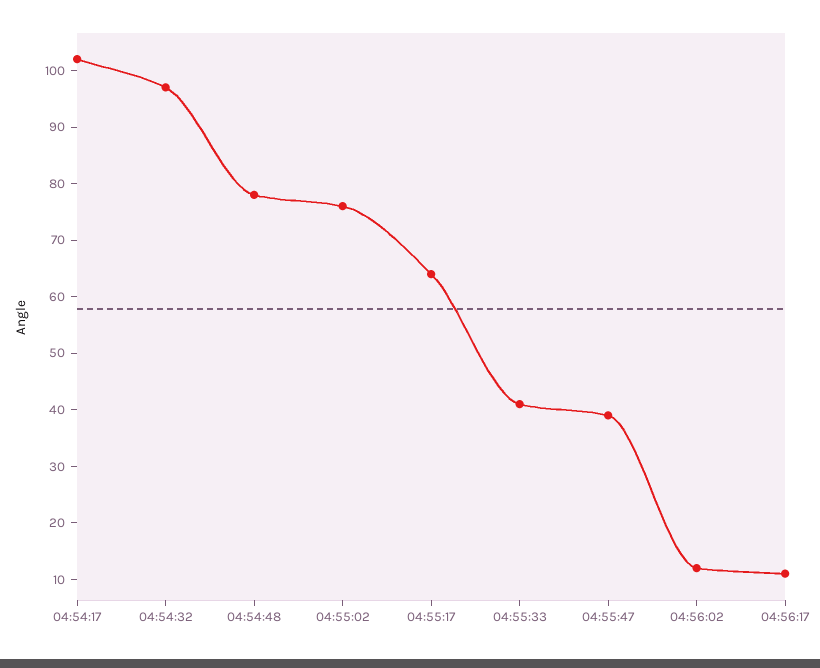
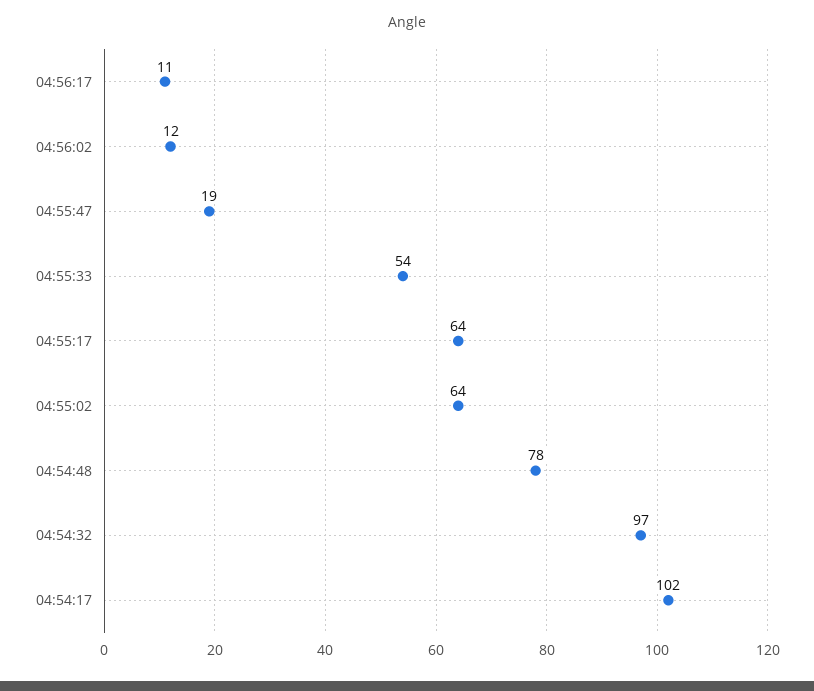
  {
    "04:54:17": 102,
    "04:54:32": 97,
    "04:54:48": 78,
-   "04:55:02": 75,
+   "04:55:02": 64,
    "04:55:17": 64,
-   "04:55:33": 40,
+   "04:55:33": 54,
-   "04:55:47": 40,
+   "04:55:47": 19,
    "04:56:02": 12,
    "04:56:17": 11
  }

